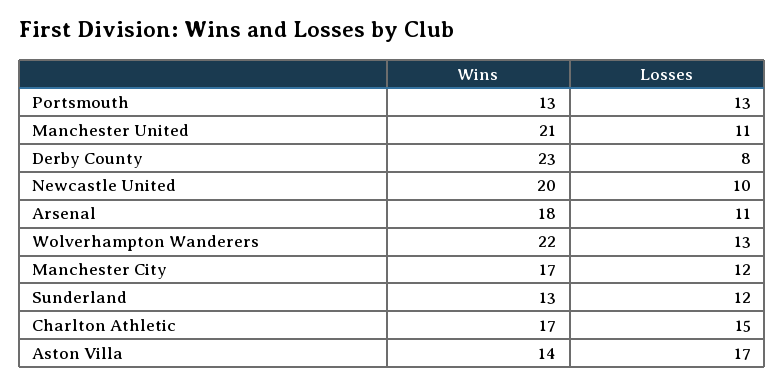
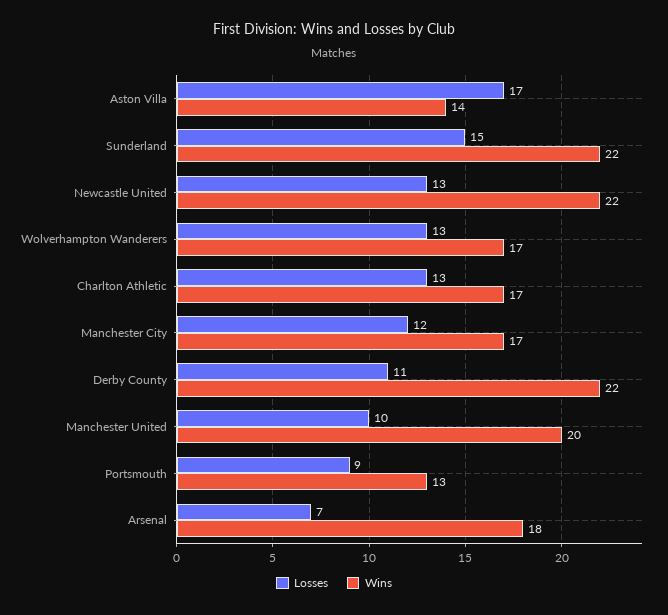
  {
    "Wins": {
      "Portsmouth": 13,
-     "Manchester United": 21,
+     "Manchester United": 20,
-     "Derby County": 23,
+     "Derby County": 22,
-     "Newcastle United": 20,
+     "Newcastle United": 22,
      "Arsenal": 18,
-     "Wolverhampton Wanderers": 22,
+     "Wolverhampton Wanderers": 17,
      "Manchester City": 17,
-     "Sunderland": 13,
+     "Sunderland": 22,
      "Charlton Athletic": 17,
      "Aston Villa": 14
    },
    "Losses": {
-     "Portsmouth": 13,
+     "Portsmouth": 9,
-     "Manchester United": 11,
+     "Manchester United": 10,
-     "Derby County": 8,
+     "Derby County": 11,
-     "Newcastle United": 10,
+     "Newcastle United": 13,
-     "Arsenal": 11,
+     "Arsenal": 7,
      "Wolverhampton Wanderers": 13,
      "Manchester City": 12,
-     "Sunderland": 12,
+     "Sunderland": 15,
-     "Charlton Athletic": 15,
+     "Charlton Athletic": 13,
      "Aston Villa": 17
    }
  }

